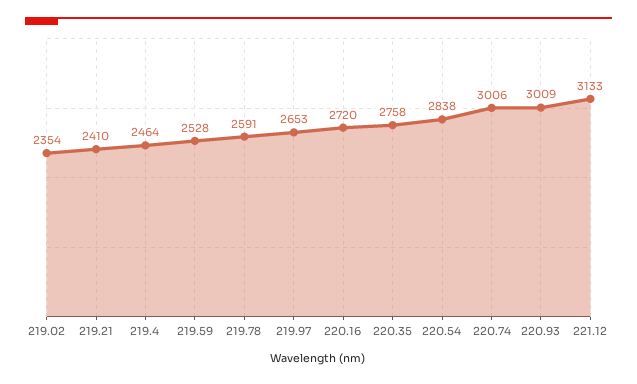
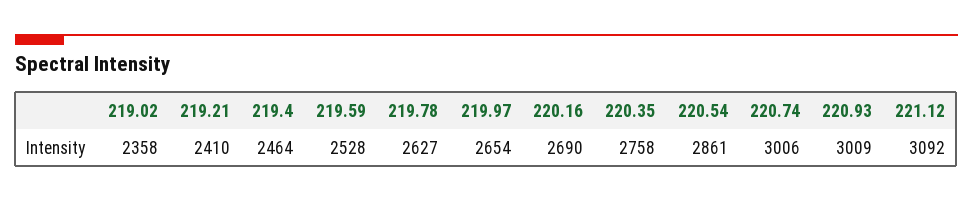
  {
-   "219.02": 2354,
+   "219.02": 2358,
    "219.21": 2410,
    "219.4": 2464,
    "219.59": 2528,
-   "219.78": 2591,
+   "219.78": 2627,
-   "219.97": 2653,
+   "219.97": 2654,
-   "220.16": 2720,
+   "220.16": 2690,
    "220.35": 2758,
-   "220.54": 2838,
+   "220.54": 2861,
    "220.74": 3006,
    "220.93": 3009,
-   "221.12": 3133
+   "221.12": 3092
  }

